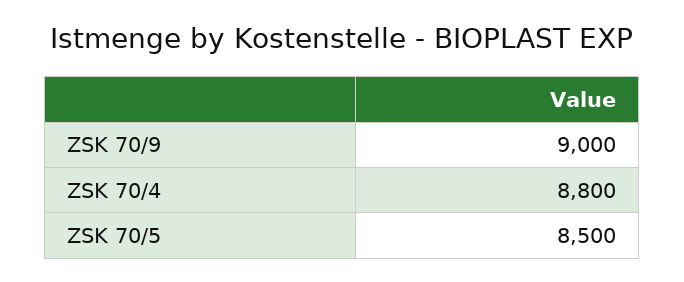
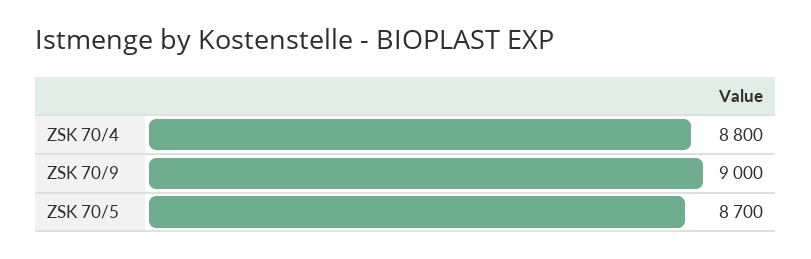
  {
    "ZSK 70/9": 9000,
    "ZSK 70/4": 8800,
-   "ZSK 70/5": 8500
+   "ZSK 70/5": 8700
  }

